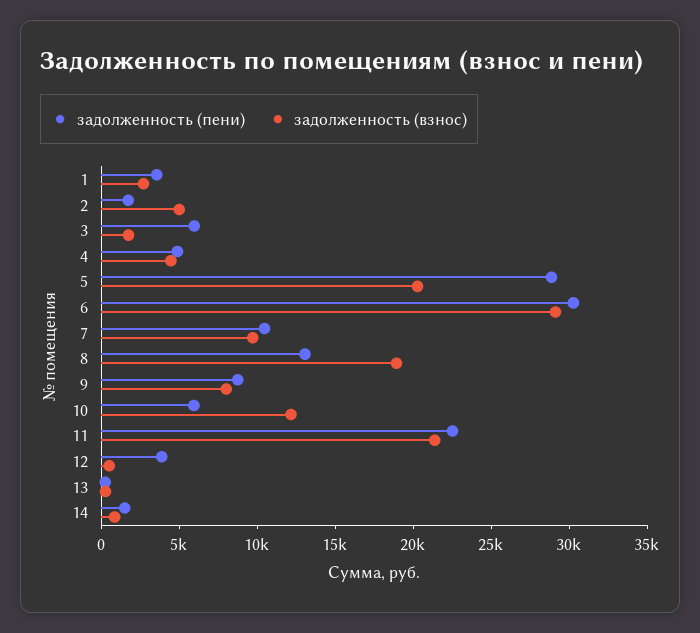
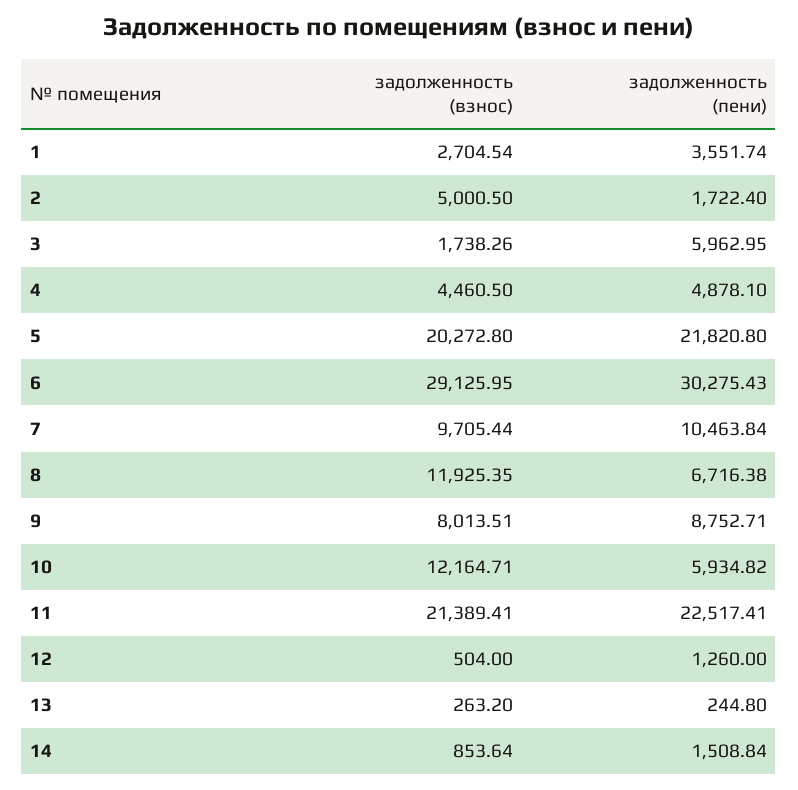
  {
    "задолженность (пени)": {
      "1": 3551.74,
      "2": 1722.4,
      "3": 5962.95,
      "4": 4878.1,
-     "5": 29000,
+     "5": 21820.8,
      "6": 30275.43,
      "7": 10463.84,
-     "8": 13000,
+     "8": 6716.38,
      "9": 8752.71,
      "10": 5934.82,
      "11": 22517.41,
-     "12": 4000,
+     "12": 1260,
      "13": 244.8,
      "14": 1508.84
    },
    "задолженность (взнос)": {
      "1": 2704.54,
      "2": 5000.5,
      "3": 1738.26,
      "4": 4460.5,
      "5": 20272.8,
      "6": 29125.95,
      "7": 9705.44,
-     "8": 19000,
+     "8": 11925.35,
      "9": 8013.51,
      "10": 12164.71,
      "11": 21389.41,
      "12": 504,
      "13": 263.2,
      "14": 853.64
    }
  }

